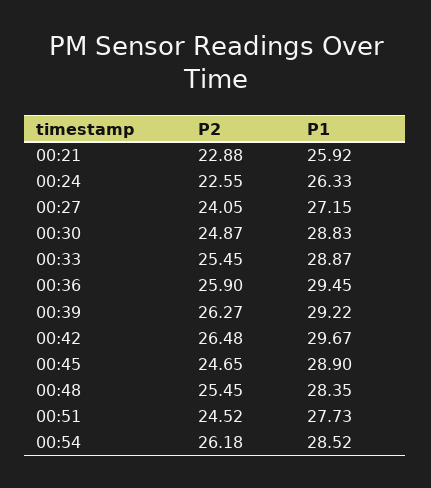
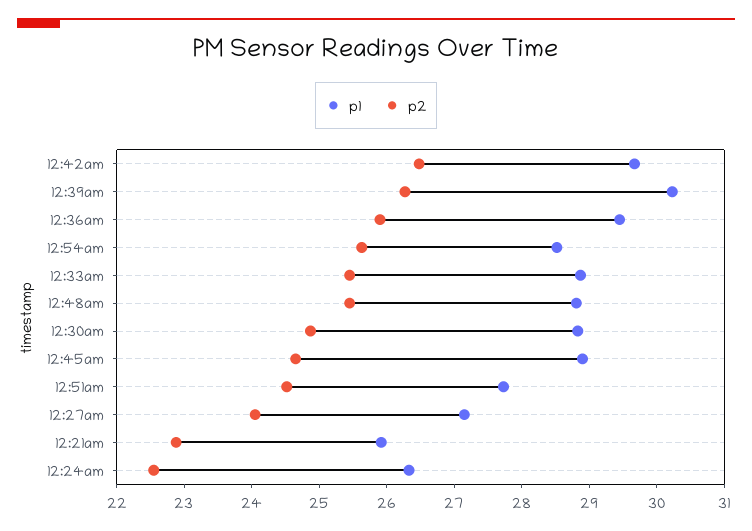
  {
    "P2": {
      "00:21": 22.88,
      "00:24": 22.55,
      "00:27": 24.05,
      "00:30": 24.87,
      "00:33": 25.45,
      "00:36": 25.9,
      "00:39": 26.27,
      "00:42": 26.48,
      "00:45": 24.65,
      "00:48": 25.45,
      "00:51": 24.52,
-     "00:54": 26.18
+     "00:54": 25.6
    },
    "P1": {
      "00:21": 25.92,
      "00:24": 26.33,
      "00:27": 27.15,
      "00:30": 28.83,
      "00:33": 28.87,
      "00:36": 29.45,
-     "00:39": 29.22,
+     "00:39": 30.2,
      "00:42": 29.67,
      "00:45": 28.9,
-     "00:48": 28.35,
+     "00:48": 28.8,
      "00:51": 27.73,
      "00:54": 28.52
    }
  }

